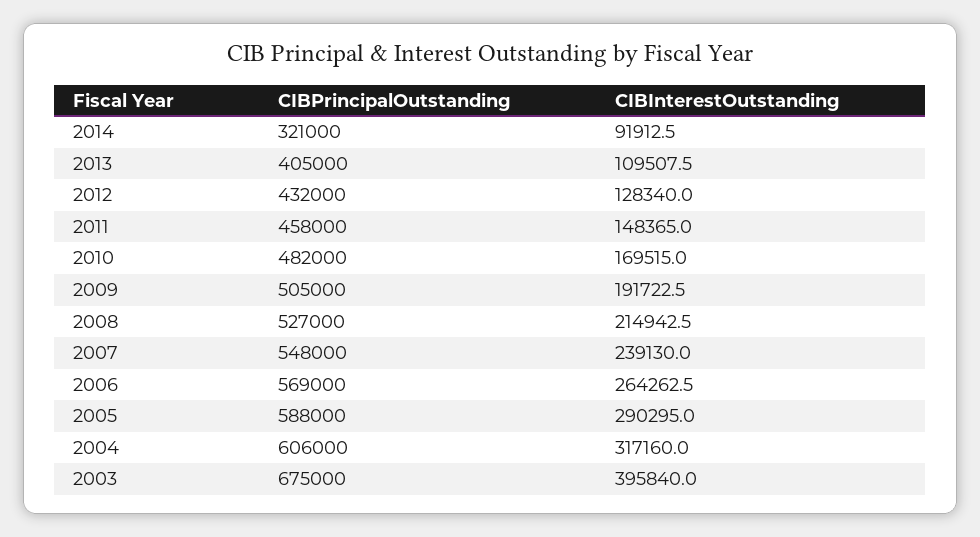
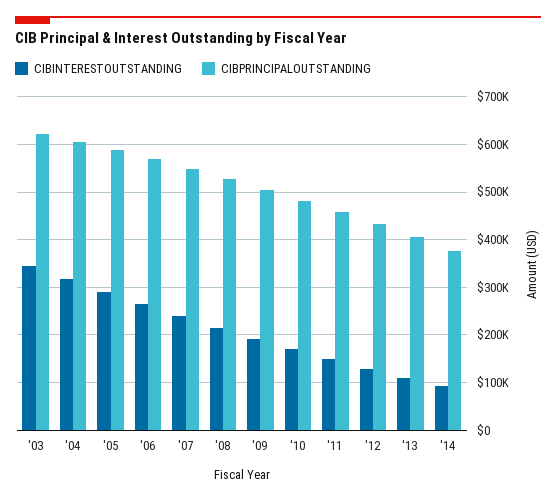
  {
    "CIBPrincipalOutstanding": {
-     "2014": 321000,
+     "2014": 380000,
      "2013": 405000,
      "2012": 432000,
      "2011": 458000,
      "2010": 482000,
      "2009": 505000,
      "2008": 527000,
      "2007": 548000,
      "2006": 569000,
      "2005": 588000,
      "2004": 606000,
-     "2003": 675000
+     "2003": 620000
    },
    "CIBInterestOutstanding": {
      "2014": 91912.5,
      "2013": 109507.5,
      "2012": 128340,
      "2011": 148365,
      "2010": 169515,
      "2009": 191722.5,
      "2008": 214942.5,
      "2007": 239130,
      "2006": 264262.5,
      "2005": 290295,
      "2004": 317160,
-     "2003": 395840
+     "2003": 340000
    }
  }

